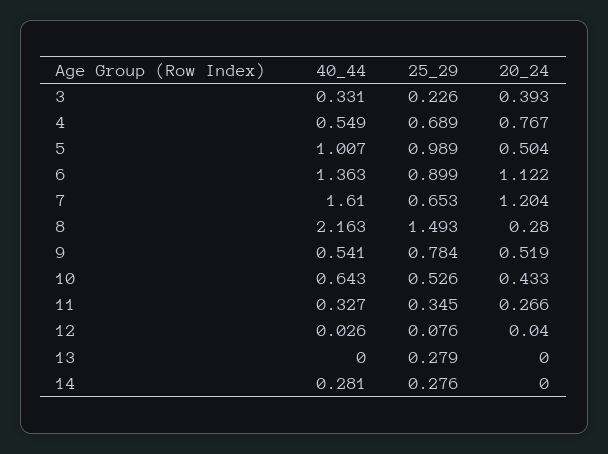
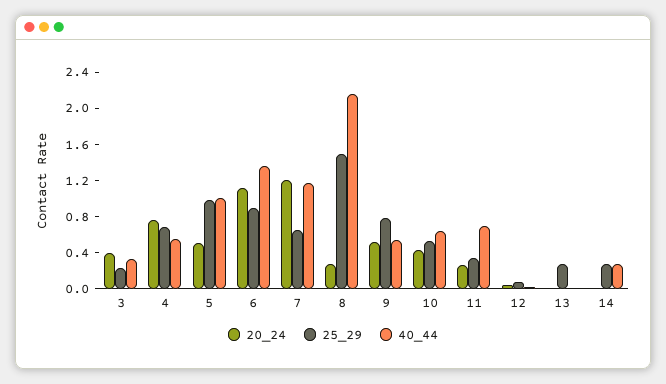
  {
    "40_44": {
      "3": 0.331,
      "4": 0.549,
      "5": 1.007,
      "6": 1.363,
-     "7": 1.61,
+     "7": 1.2,
      "8": 2.163,
      "9": 0.541,
      "10": 0.643,
-     "11": 0.327,
+     "11": 0.7,
      "12": 0.026,
      "13": 0,
      "14": 0.281
    },
    "25_29": {
      "3": 0.226,
      "4": 0.689,
      "5": 0.989,
      "6": 0.899,
      "7": 0.653,
      "8": 1.493,
      "9": 0.784,
      "10": 0.526,
      "11": 0.345,
      "12": 0.076,
      "13": 0.279,
      "14": 0.276
    },
    "20_24": {
      "3": 0.393,
      "4": 0.767,
      "5": 0.504,
      "6": 1.122,
      "7": 1.204,
      "8": 0.28,
      "9": 0.519,
      "10": 0.433,
      "11": 0.266,
      "12": 0.04,
      "13": 0,
      "14": 0
    }
  }

